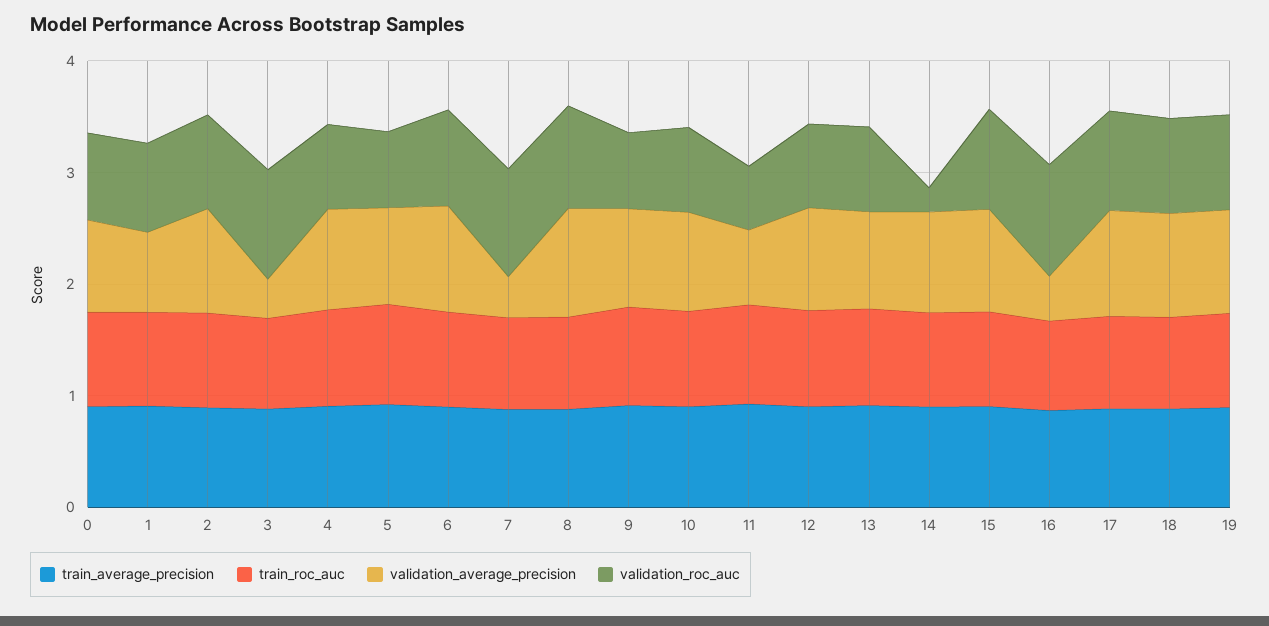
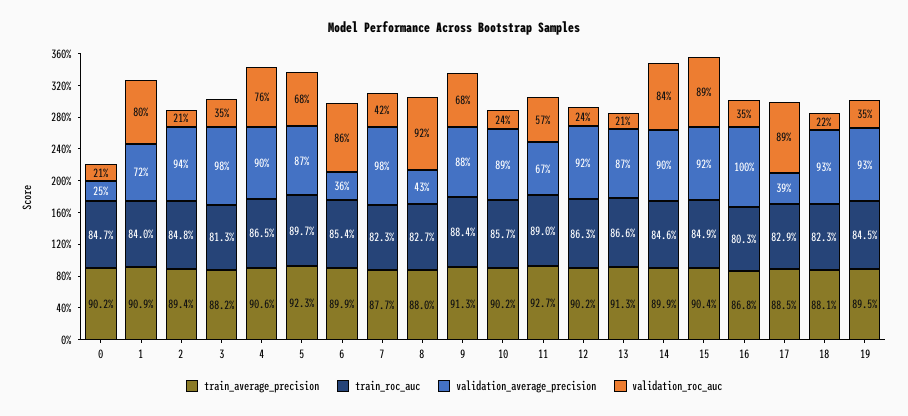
  {
    "train_average_precision": {
      "0": 0.902,
      "1": 0.909,
      "2": 0.894,
      "3": 0.882,
      "4": 0.906,
      "5": 0.923,
      "6": 0.899,
      "7": 0.877,
      "8": 0.88,
      "9": 0.913,
      "10": 0.902,
      "11": 0.927,
      "12": 0.902,
      "13": 0.913,
      "14": 0.899,
      "15": 0.904,
      "16": 0.868,
      "17": 0.885,
      "18": 0.881,
      "19": 0.895
    },
    "train_roc_auc": {
      "0": 0.847,
      "1": 0.84,
      "2": 0.848,
      "3": 0.813,
      "4": 0.865,
      "5": 0.897,
      "6": 0.854,
      "7": 0.823,
      "8": 0.827,
      "9": 0.884,
      "10": 0.857,
      "11": 0.89,
      "12": 0.863,
      "13": 0.866,
      "14": 0.846,
      "15": 0.849,
      "16": 0.803,
      "17": 0.829,
      "18": 0.823,
      "19": 0.845
    },
    "validation_average_precision": {
-     "0": 0.8,
+     "0": 0.25,
      "1": 0.72,
      "2": 0.94,
-     "3": 0.4,
+     "3": 0.98,
      "4": 0.9,
      "5": 0.87,
-     "6": 1,
+     "6": 0.36,
-     "7": 0.4,
+     "7": 0.98,
-     "8": 1,
+     "8": 0.43,
      "9": 0.88,
      "10": 0.89,
      "11": 0.67,
      "12": 0.92,
      "13": 0.87,
      "14": 0.9,
      "15": 0.92,
-     "16": 0.4,
+     "16": 1,
-     "17": 1,
+     "17": 0.39,
      "18": 0.93,
      "19": 0.93
    },
    "validation_roc_auc": {
-     "0": 0.8,
+     "0": 0.21,
      "1": 0.8,
-     "2": 0.8,
+     "2": 0.21,
-     "3": 1,
+     "3": 0.35,
      "4": 0.76,
      "5": 0.68,
      "6": 0.86,
-     "7": 1,
+     "7": 0.42,
      "8": 0.92,
      "9": 0.68,
-     "10": 0.8,
+     "10": 0.24,
      "11": 0.57,
-     "12": 0.8,
+     "12": 0.24,
-     "13": 0.8,
+     "13": 0.21,
-     "14": 0.2,
+     "14": 0.84,
      "15": 0.89,
-     "16": 1,
+     "16": 0.35,
      "17": 0.89,
-     "18": 0.8,
+     "18": 0.22,
-     "19": 0.8
+     "19": 0.35
    }
  }

